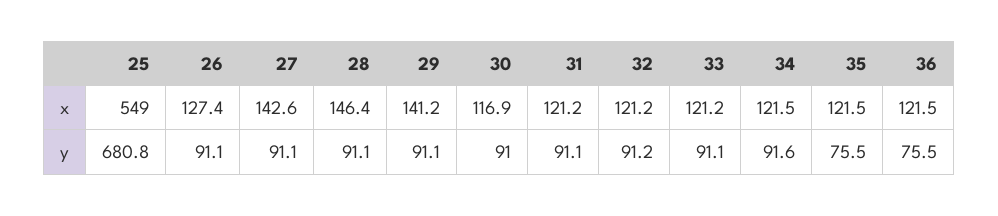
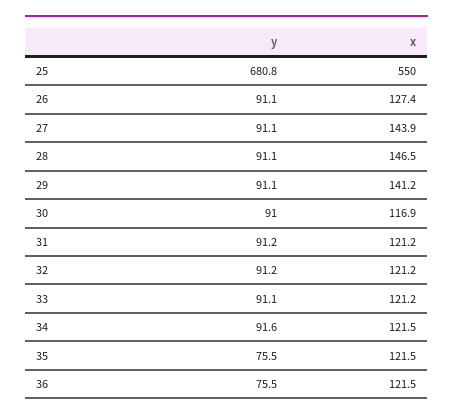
  {
    "25": {
-     "x": 549,
+     "x": 550,
      "y": 680.8
    },
    "26": {
      "x": 127.4,
      "y": 91.1
    },
    "27": {
-     "x": 142.6,
+     "x": 143.9,
      "y": 91.1
    },
    "28": {
-     "x": 146.4,
+     "x": 146.5,
      "y": 91.1
    },
    "29": {
      "x": 141.2,
      "y": 91.1
    },
    "30": {
      "x": 116.9,
      "y": 91
    },
    "31": {
      "x": 121.2,
-     "y": 91.1
+     "y": 91.2
    },
    "32": {
      "x": 121.2,
      "y": 91.2
    },
    "33": {
      "x": 121.2,
      "y": 91.1
    },
    "34": {
      "x": 121.5,
      "y": 91.6
    },
    "35": {
      "x": 121.5,
      "y": 75.5
    },
    "36": {
      "x": 121.5,
      "y": 75.5
    }
  }

